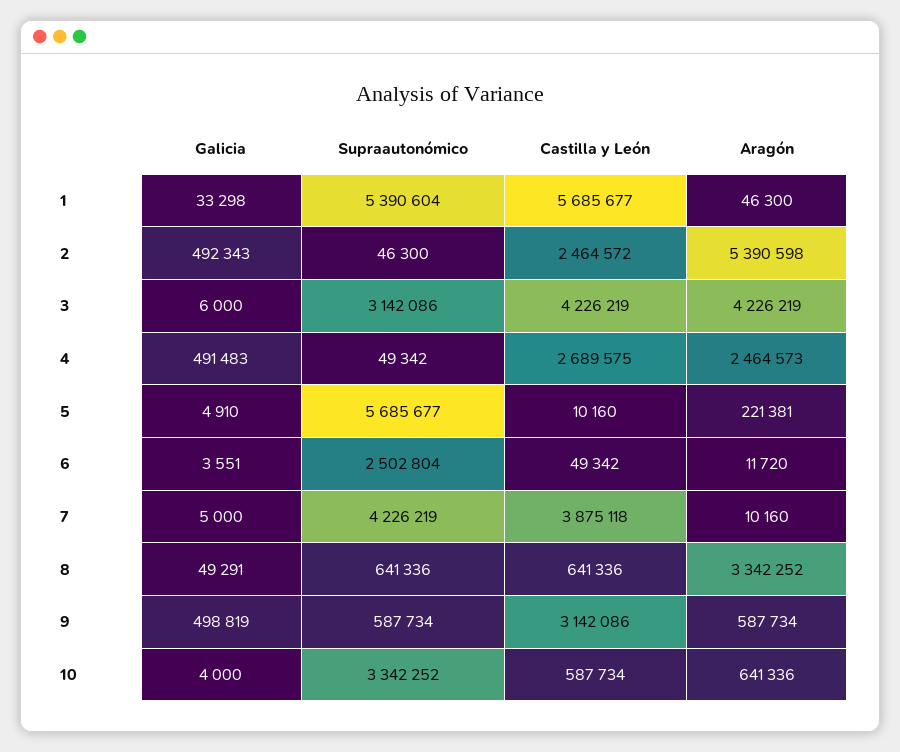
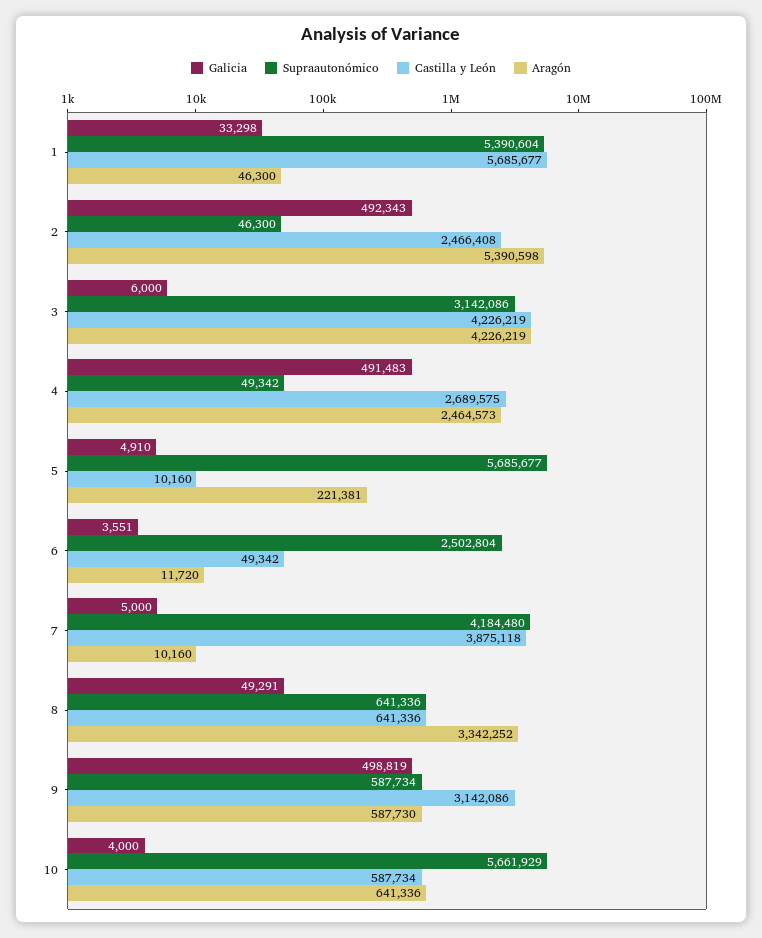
  {
    "Galicia": {
      "1": 33298,
      "2": 492343,
      "3": 6000,
      "4": 491483,
      "5": 4910,
      "6": 3551,
      "7": 5000,
      "8": 49291,
      "9": 498819,
      "10": 4000
    },
    "Supraautonómico": {
      "1": 5390604,
      "2": 46300,
      "3": 3142086,
      "4": 49342,
      "5": 5685677,
      "6": 2502804,
-     "7": 4226219,
+     "7": 4184480,
      "8": 641336,
      "9": 587734,
-     "10": 3342252
+     "10": 5661929
    },
    "Castilla y León": {
      "1": 5685677,
-     "2": 2464572,
+     "2": 2466408,
      "3": 4226219,
      "4": 2689575,
      "5": 10160,
      "6": 49342,
      "7": 3875118,
      "8": 641336,
      "9": 3142086,
      "10": 587734
    },
    "Aragón": {
      "1": 46300,
      "2": 5390598,
      "3": 4226219,
      "4": 2464573,
      "5": 221381,
      "6": 11720,
      "7": 10160,
      "8": 3342252,
-     "9": 587734,
+     "9": 587730,
      "10": 641336
    }
  }

